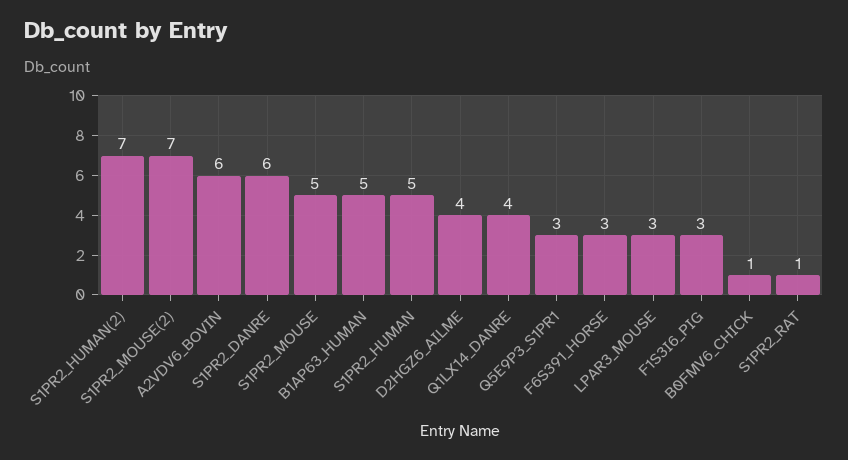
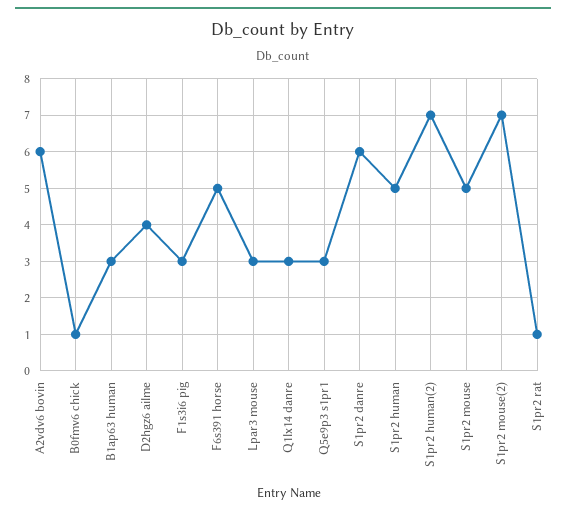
  {
    "S1PR2_HUMAN(2)": 7,
    "S1PR2_MOUSE(2)": 7,
    "A2VDV6_BOVIN": 6,
    "S1PR2_DANRE": 6,
    "S1PR2_MOUSE": 5,
-   "B1AP63_HUMAN": 5,
+   "B1AP63_HUMAN": 3,
    "S1PR2_HUMAN": 5,
    "D2HGZ6_AILME": 4,
-   "Q1LX14_DANRE": 4,
+   "Q1LX14_DANRE": 3,
    "Q5E9P3_S1PR1": 3,
-   "F6S391_HORSE": 3,
+   "F6S391_HORSE": 5,
    "LPAR3_MOUSE": 3,
    "F1S3I6_PIG": 3,
    "B0FMV6_CHICK": 1,
    "S1PR2_RAT": 1
  }

